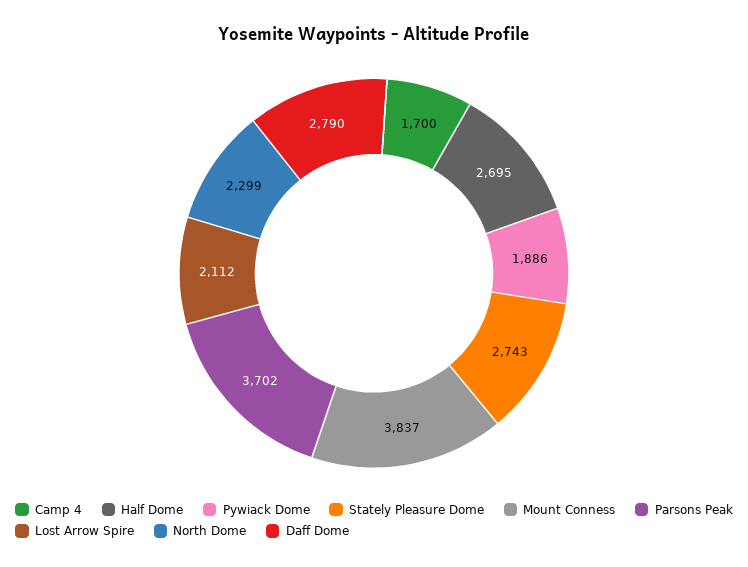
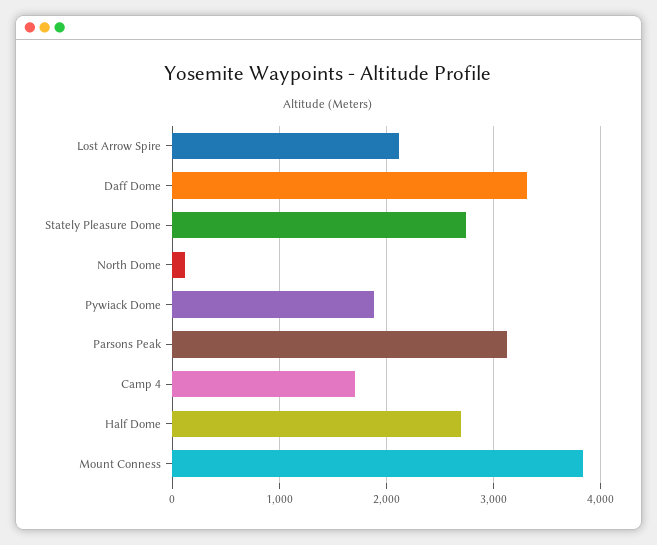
  {
    "Camp 4": 1700,
    "Half Dome": 2695,
    "Pywiack Dome": 1886,
    "Stately Pleasure Dome": 2743,
    "Mount Conness": 3837,
-   "Parsons Peak": 3702,
+   "Parsons Peak": 3100,
    "Lost Arrow Spire": 2112,
-   "North Dome": 2299,
+   "North Dome": 100,
-   "Daff Dome": 2790
+   "Daff Dome": 3300
  }

